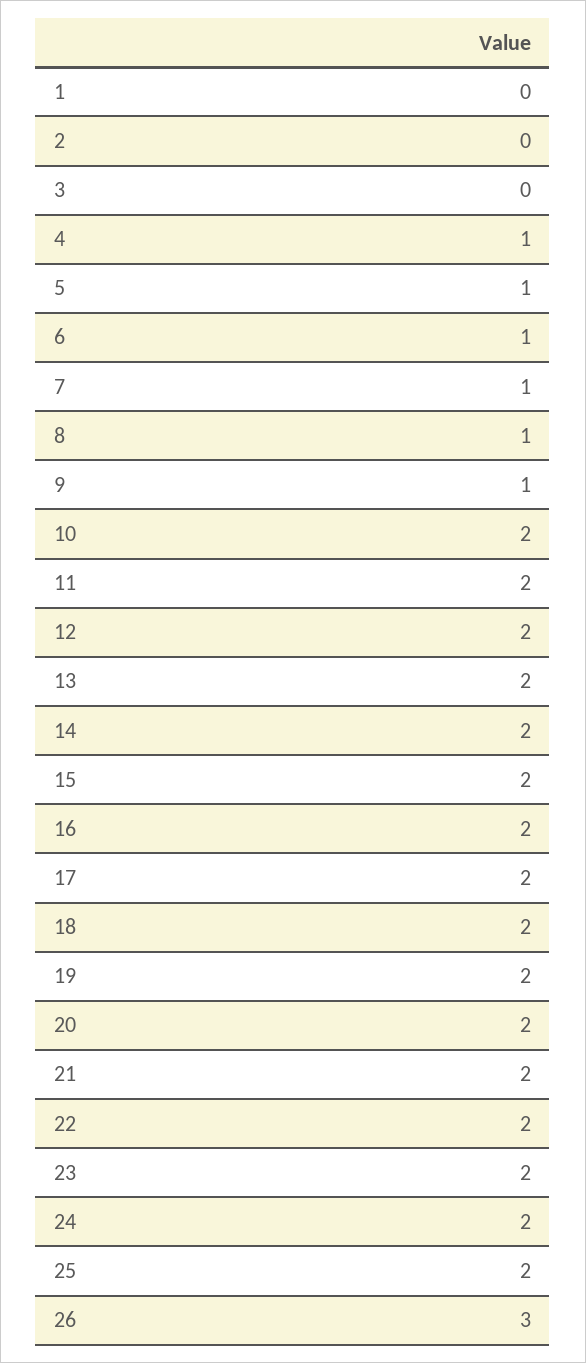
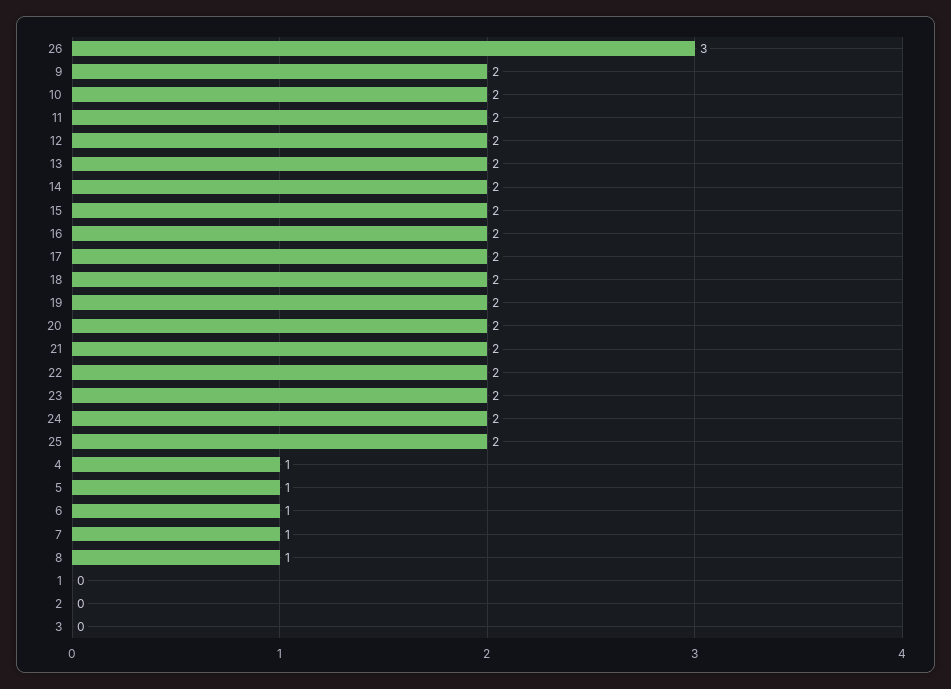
  {
    "1": 0,
    "2": 0,
    "3": 0,
    "4": 1,
    "5": 1,
    "6": 1,
    "7": 1,
    "8": 1,
-   "9": 1,
+   "9": 2,
    "10": 2,
    "11": 2,
    "12": 2,
    "13": 2,
    "14": 2,
    "15": 2,
    "16": 2,
    "17": 2,
    "18": 2,
    "19": 2,
    "20": 2,
    "21": 2,
    "22": 2,
    "23": 2,
    "24": 2,
    "25": 2,
    "26": 3
  }

